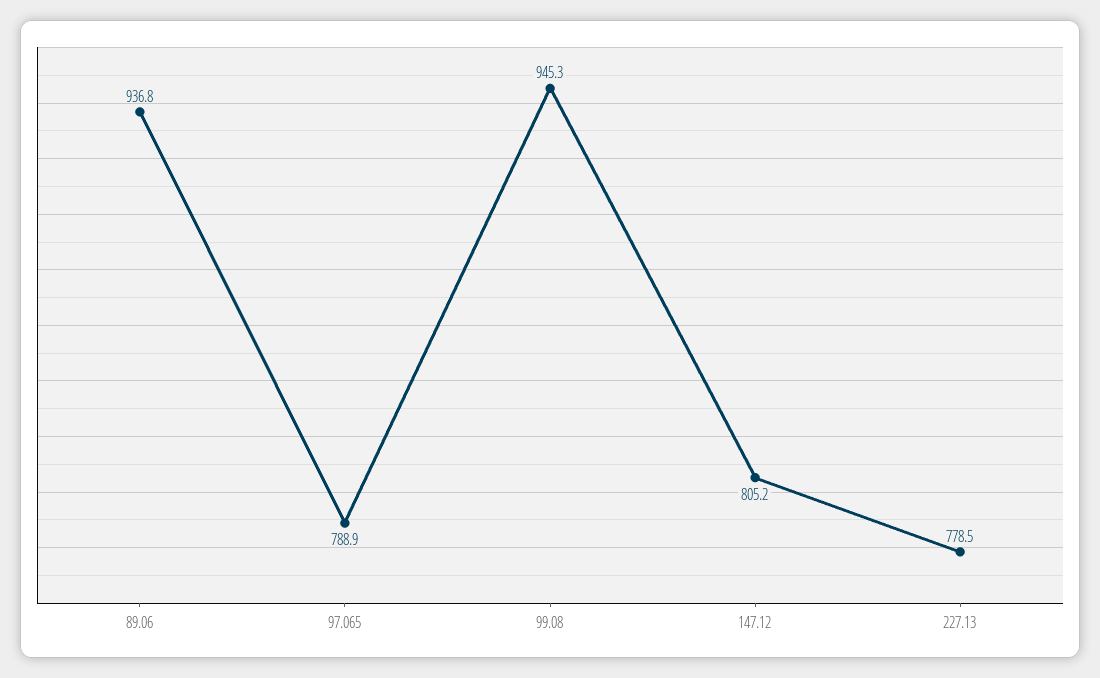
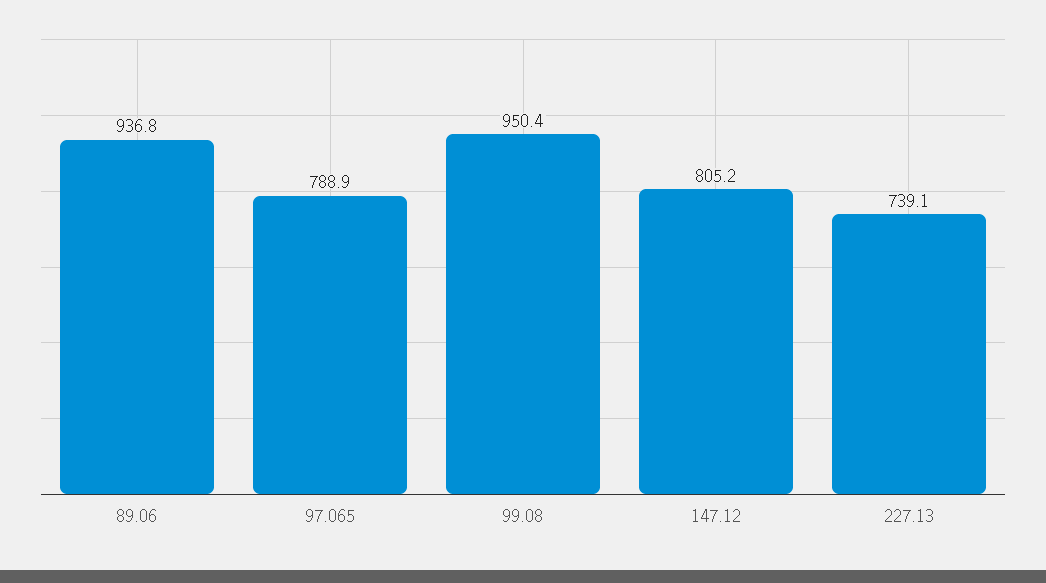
  {
    "89.06": 936.8,
    "97.065": 788.9,
-   "99.08": 945.3,
+   "99.08": 950.4,
    "147.12": 805.2,
-   "227.13": 778.5
+   "227.13": 739.1
  }

